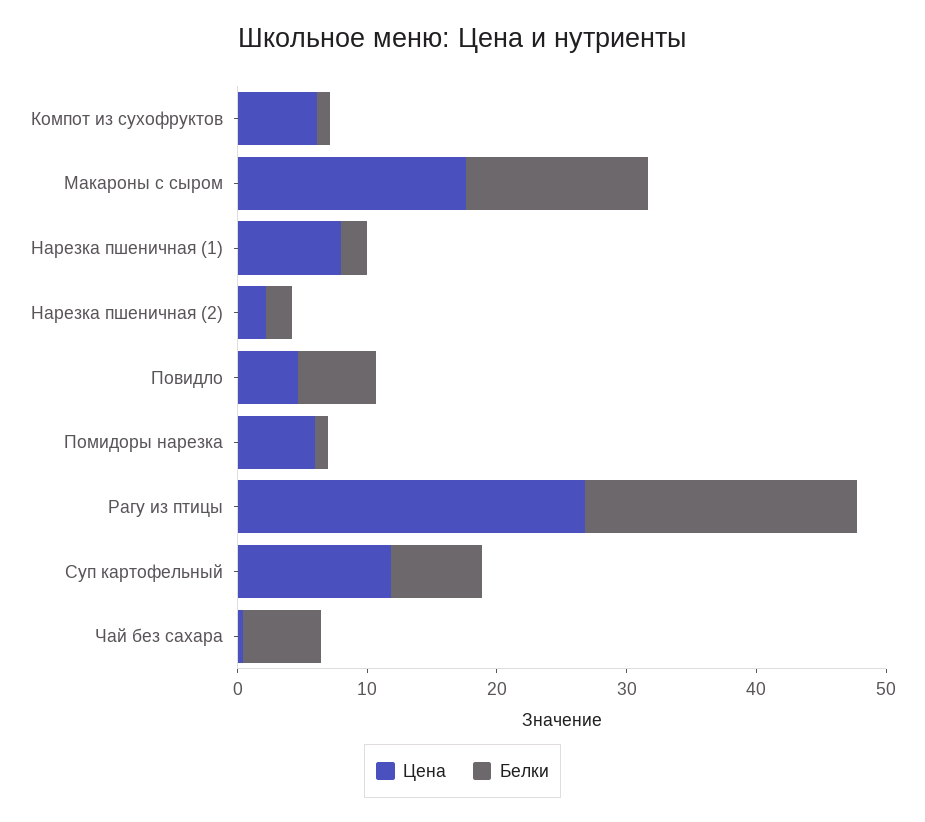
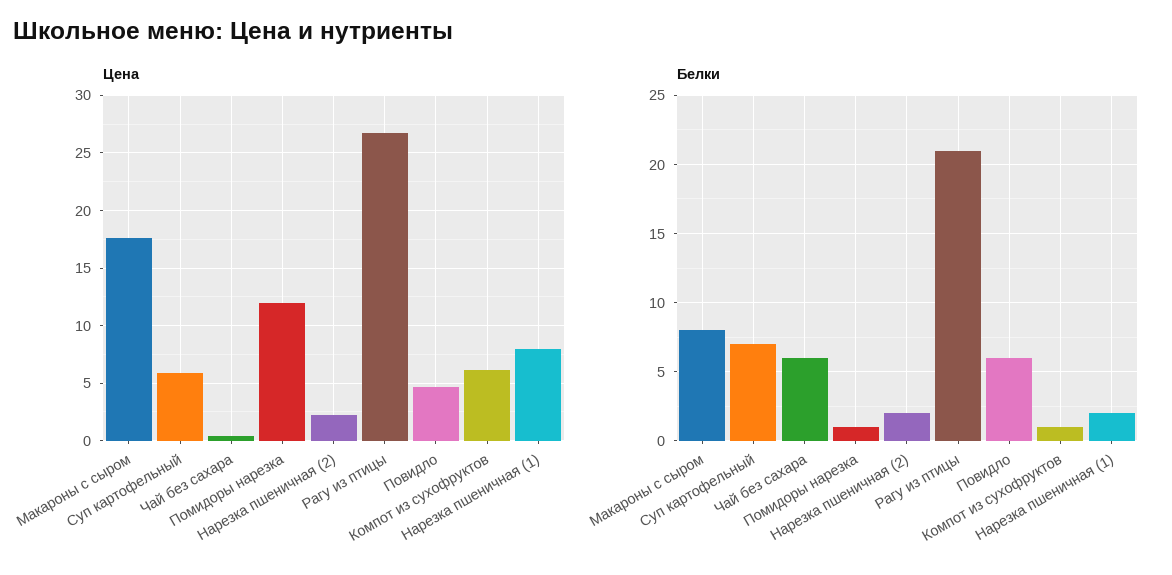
  {
    "Цена": {
      "Компот из сухофруктов": 6,
      "Макароны с сыром": 18,
      "Нарезка пшеничная (1)": 8,
      "Нарезка пшеничная (2)": 2,
      "Повидло": 5,
-     "Помидоры нарезка": 6,
+     "Помидоры нарезка": 12,
      "Рагу из птицы": 27,
-     "Суп картофельный": 12,
+     "Суп картофельный": 6,
      "Чай без сахара": 0
    },
    "Белки": {
      "Компот из сухофруктов": 1,
-     "Макароны с сыром": 14,
+     "Макароны с сыром": 8,
      "Нарезка пшеничная (1)": 2,
      "Нарезка пшеничная (2)": 2,
      "Повидло": 6,
      "Помидоры нарезка": 1,
      "Рагу из птицы": 21,
      "Суп картофельный": 7,
      "Чай без сахара": 6
    }
  }

